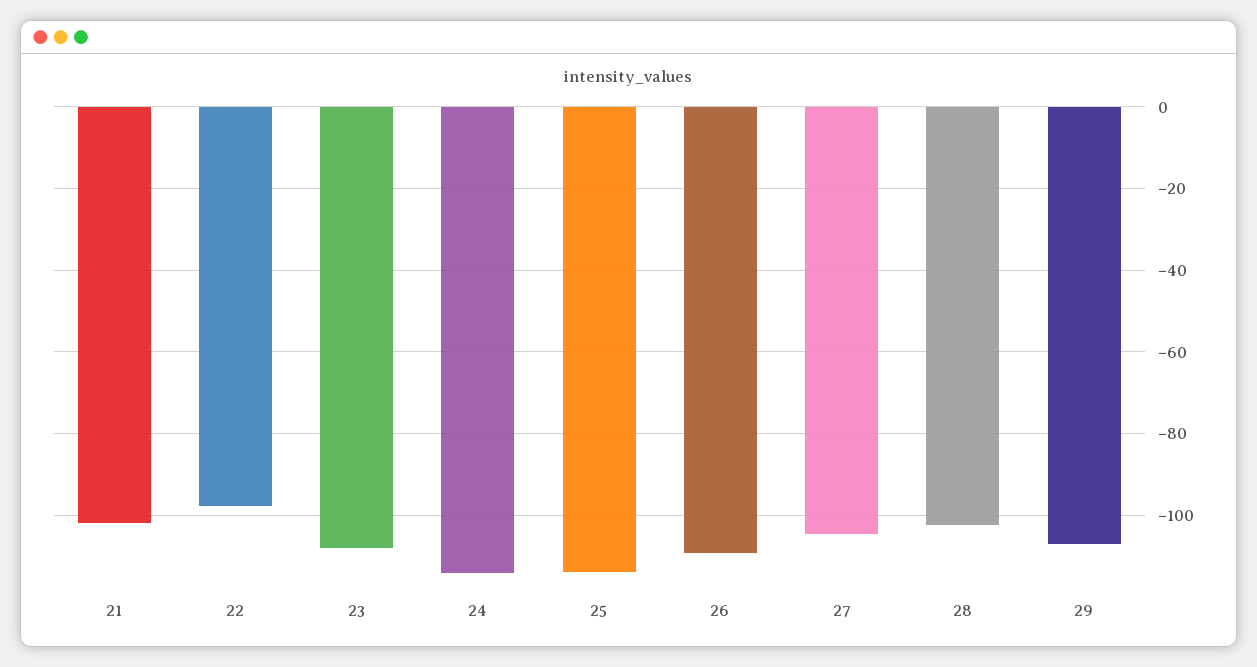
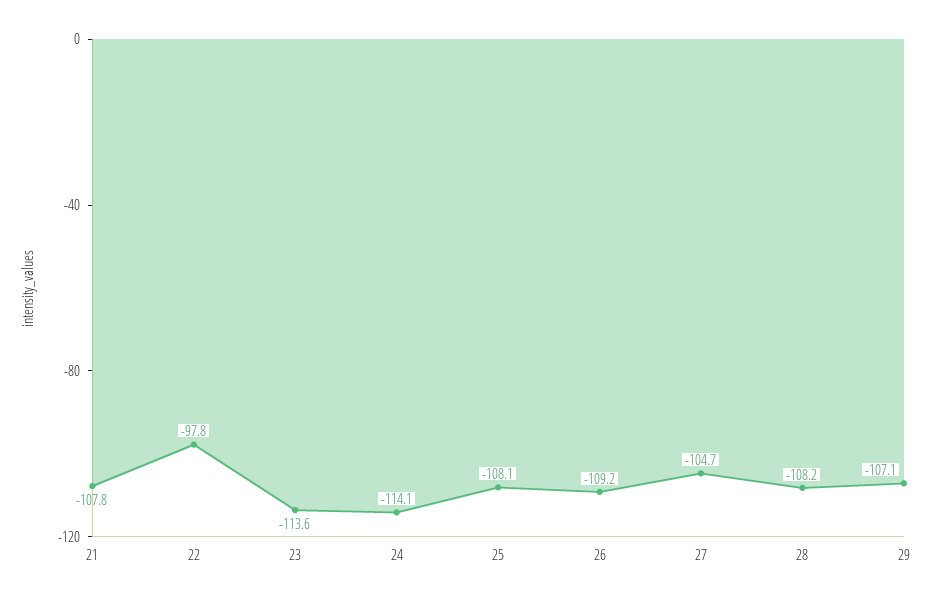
  {
-   "21": -102,
+   "21": -107.8,
    "22": -97.8,
-   "23": -108,
+   "23": -113.6,
    "24": -114.1,
-   "25": -114,
+   "25": -108.1,
    "26": -109.2,
    "27": -104.7,
-   "28": -102,
+   "28": -108.2,
    "29": -107.1
  }

